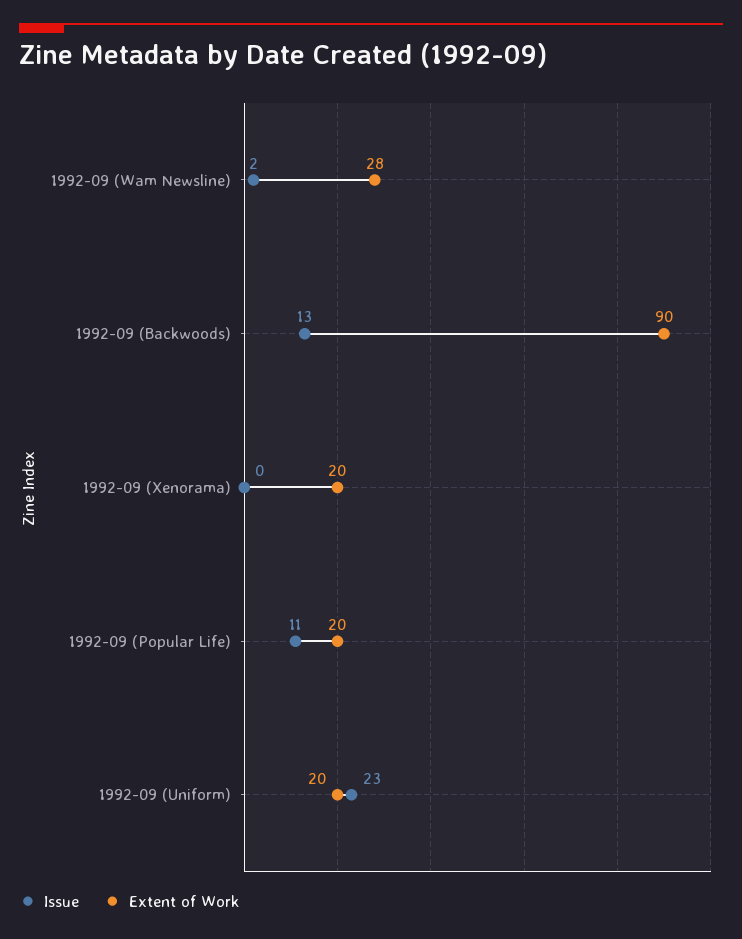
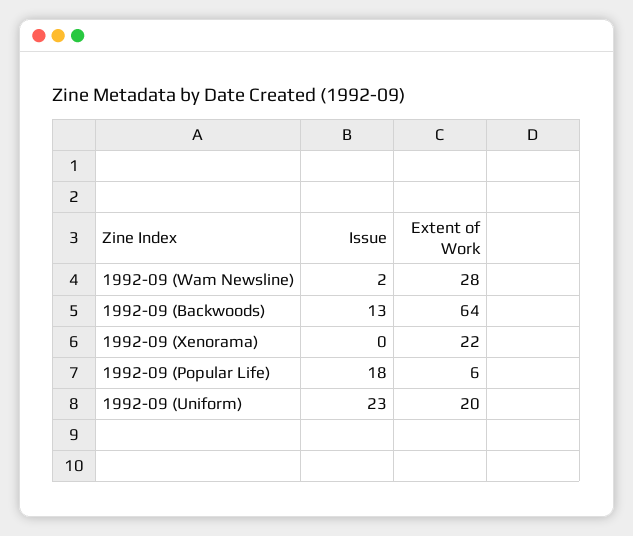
  {
    "Issue": {
      "1992-09 (Wam Newsline)": 2,
      "1992-09 (Backwoods)": 13,
      "1992-09 (Xenorama)": 0,
-     "1992-09 (Popular Life)": 11,
+     "1992-09 (Popular Life)": 18,
      "1992-09 (Uniform)": 23
    },
    "Extent of Work": {
      "1992-09 (Wam Newsline)": 28,
-     "1992-09 (Backwoods)": 90,
+     "1992-09 (Backwoods)": 64,
-     "1992-09 (Xenorama)": 20,
+     "1992-09 (Xenorama)": 22,
-     "1992-09 (Popular Life)": 20,
+     "1992-09 (Popular Life)": 6,
      "1992-09 (Uniform)": 20
    }
  }

